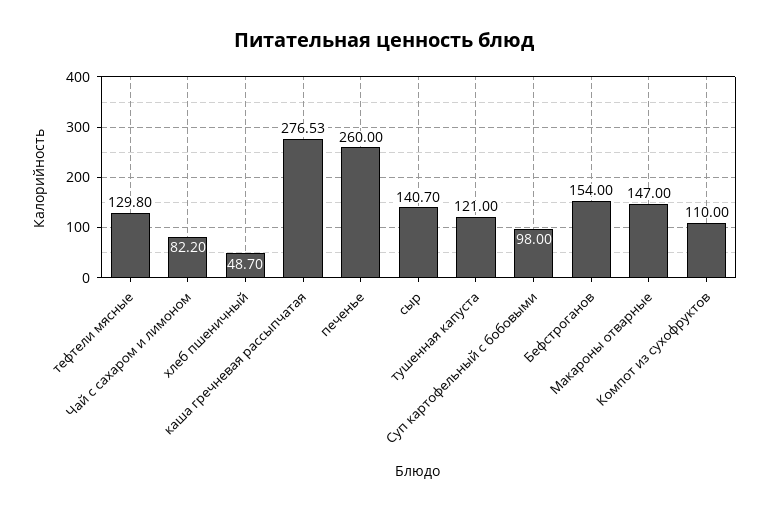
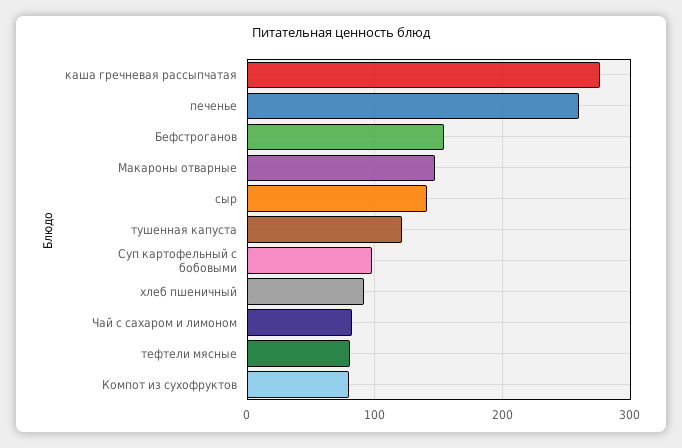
  {
-   "тефтели мясные": 129.8,
+   "тефтели мясные": 80,
    "Чай с сахаром и лимоном": 82.2,
-   "хлеб пшеничный": 48.7,
+   "хлеб пшеничный": 90,
    "каша гречневая рассыпчатая": 276.53,
    "печенье": 260,
    "сыр": 140.7,
    "тушенная капуста": 121,
    "Суп картофельный с бобовыми": 98,
    "Бефстроганов": 154,
    "Макароны отварные": 147,
-   "Компот из сухофруктов": 110
+   "Компот из сухофруктов": 80
  }

